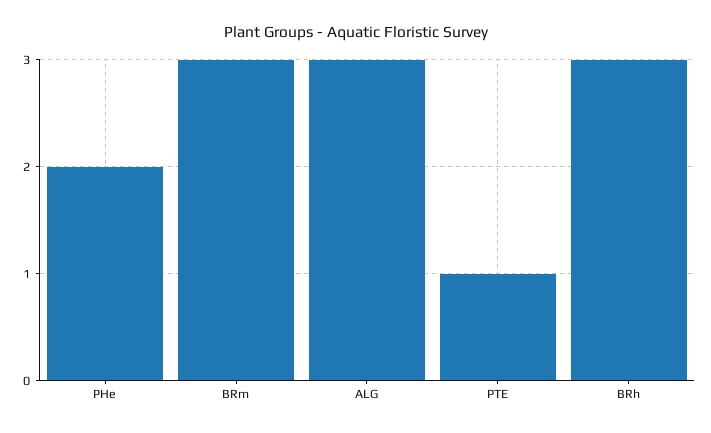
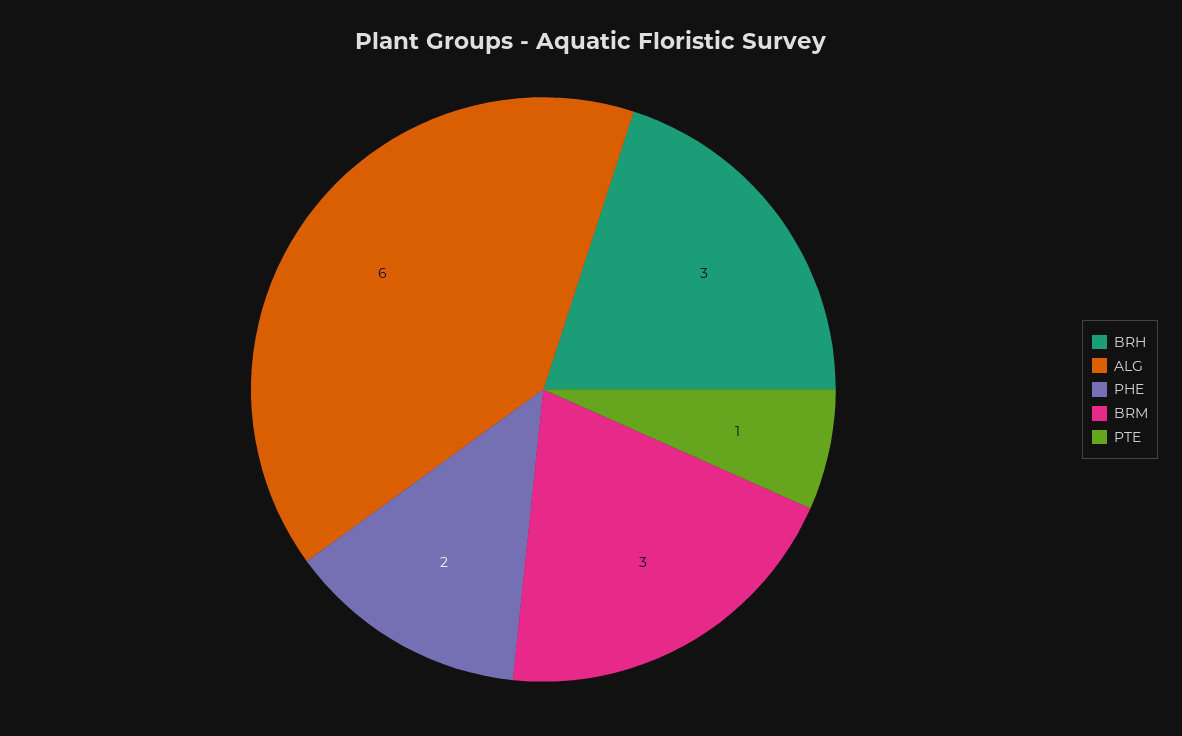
  {
    "PHe": 2,
    "BRm": 3,
-   "ALG": 3,
+   "ALG": 6,
    "PTE": 1,
    "BRh": 3
  }

